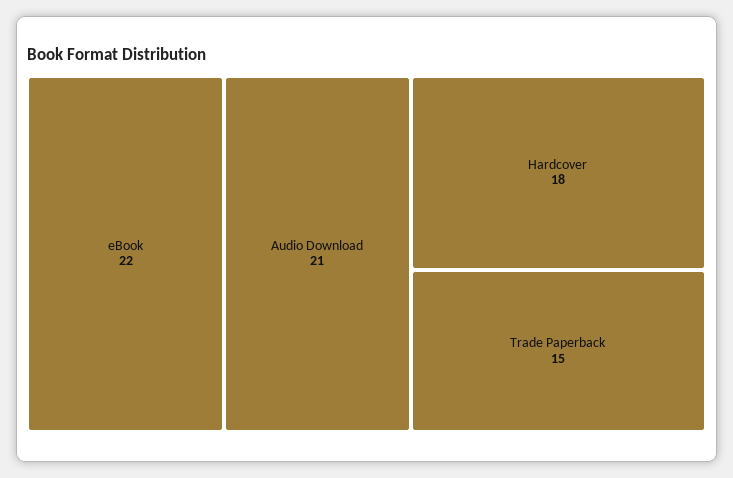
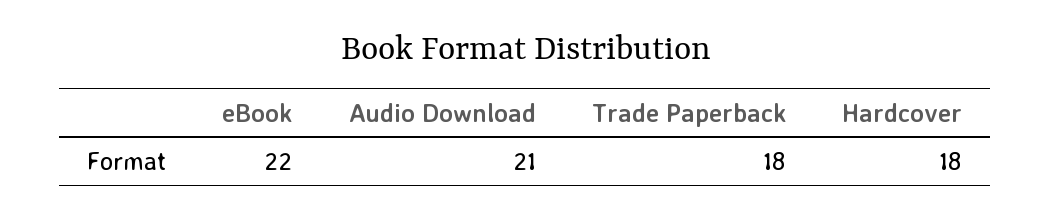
  {
    "eBook": 22,
    "Audio Download": 21,
    "Hardcover": 18,
-   "Trade Paperback": 15
+   "Trade Paperback": 18
  }

